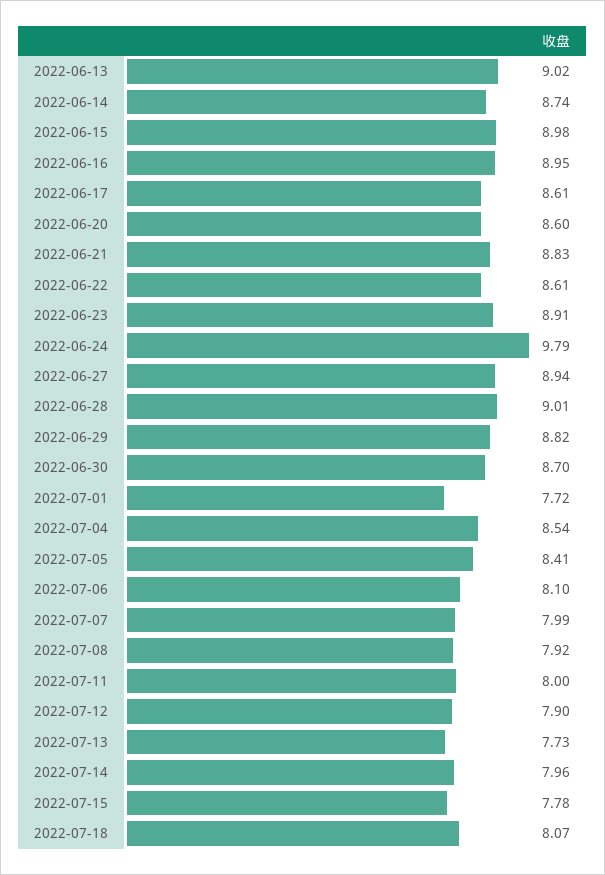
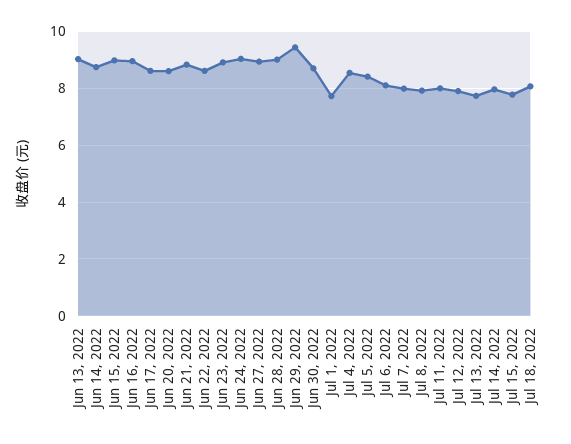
  {
    "2022-06-13": 9.02,
    "2022-06-14": 8.74,
    "2022-06-15": 8.98,
    "2022-06-16": 8.95,
    "2022-06-17": 8.61,
    "2022-06-20": 8.6,
    "2022-06-21": 8.83,
    "2022-06-22": 8.61,
    "2022-06-23": 8.91,
-   "2022-06-24": 9.79,
+   "2022-06-24": 9,
    "2022-06-27": 8.94,
    "2022-06-28": 9.01,
-   "2022-06-29": 8.82,
+   "2022-06-29": 9.5,
    "2022-06-30": 8.7,
    "2022-07-01": 7.72,
    "2022-07-04": 8.54,
    "2022-07-05": 8.41,
    "2022-07-06": 8.1,
    "2022-07-07": 7.99,
    "2022-07-08": 7.92,
    "2022-07-11": 8,
    "2022-07-12": 7.9,
    "2022-07-13": 7.73,
    "2022-07-14": 7.96,
    "2022-07-15": 7.78,
    "2022-07-18": 8.07
  }

